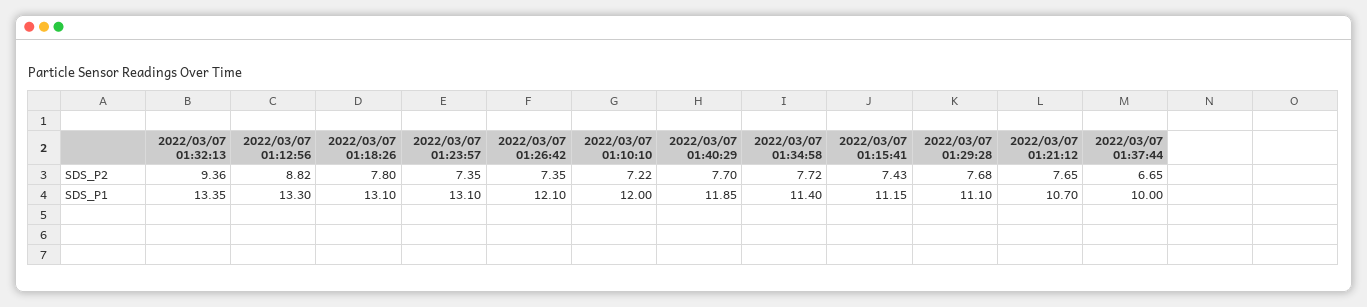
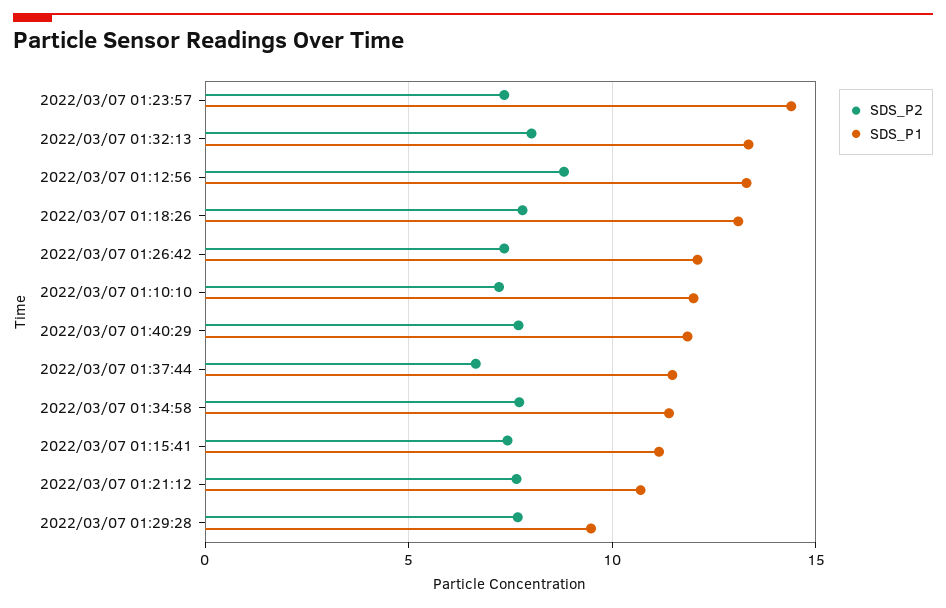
  {
    "SDS_P2": {
-     "2022/03/07 01:32:13": 9.36,
+     "2022/03/07 01:32:13": 8,
      "2022/03/07 01:12:56": 8.82,
      "2022/03/07 01:18:26": 7.8,
      "2022/03/07 01:23:57": 7.35,
      "2022/03/07 01:26:42": 7.35,
      "2022/03/07 01:10:10": 7.22,
      "2022/03/07 01:40:29": 7.7,
      "2022/03/07 01:34:58": 7.72,
      "2022/03/07 01:15:41": 7.43,
      "2022/03/07 01:29:28": 7.68,
      "2022/03/07 01:21:12": 7.65,
      "2022/03/07 01:37:44": 6.65
    },
    "SDS_P1": {
      "2022/03/07 01:32:13": 13.35,
      "2022/03/07 01:12:56": 13.3,
      "2022/03/07 01:18:26": 13.1,
-     "2022/03/07 01:23:57": 13.1,
+     "2022/03/07 01:23:57": 14.5,
      "2022/03/07 01:26:42": 12.1,
      "2022/03/07 01:10:10": 12,
      "2022/03/07 01:40:29": 11.85,
      "2022/03/07 01:34:58": 11.4,
      "2022/03/07 01:15:41": 11.15,
-     "2022/03/07 01:29:28": 11.1,
+     "2022/03/07 01:29:28": 9.5,
      "2022/03/07 01:21:12": 10.7,
-     "2022/03/07 01:37:44": 10
+     "2022/03/07 01:37:44": 11.5
    }
  }

